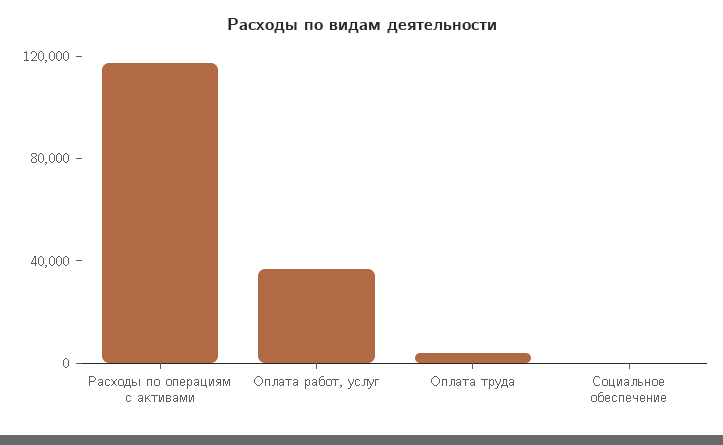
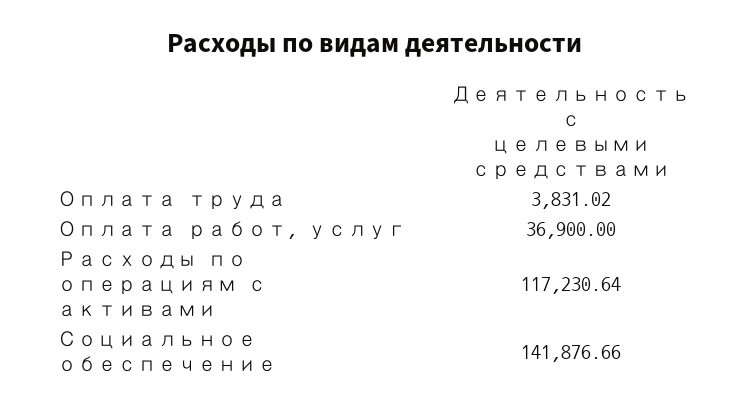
  {
    "Расходы по операциям с активами": 117230.64,
    "Оплата работ, услуг": 36900,
    "Оплата труда": 3831.02,
-   "Социальное обеспечение": 0
+   "Социальное обеспечение": 141876.66
  }

